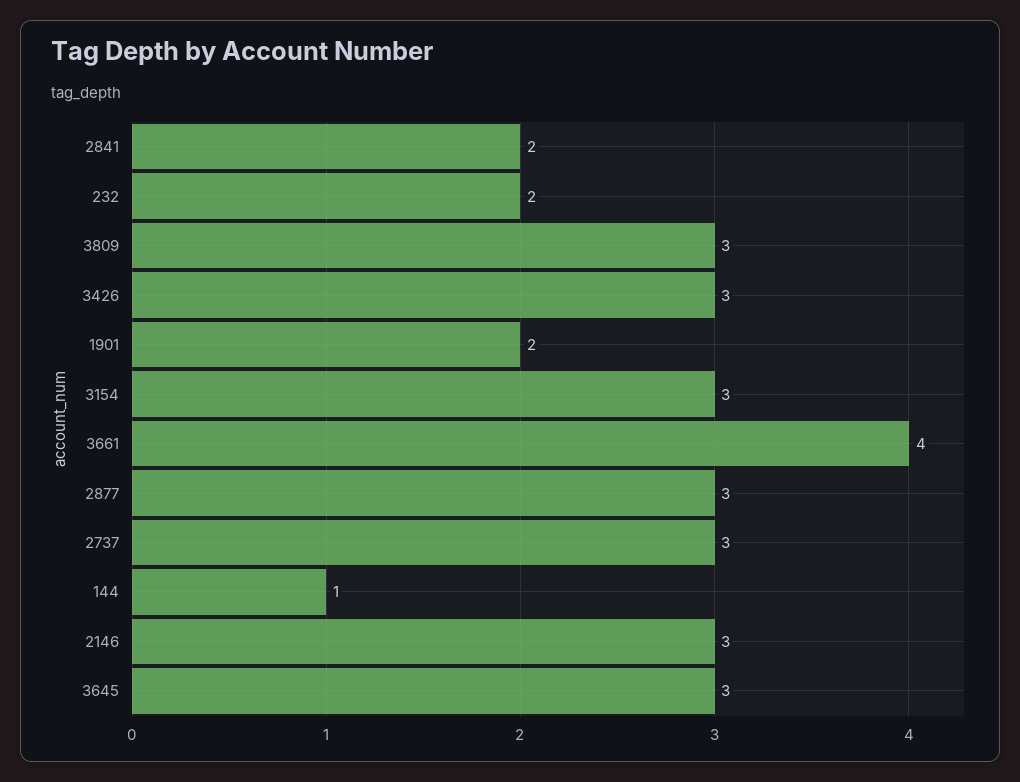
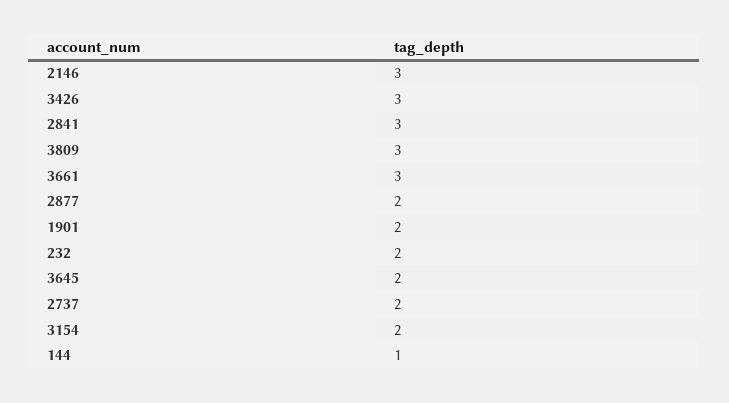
  {
-   "2841": 2,
+   "2841": 3,
    "232": 2,
    "3809": 3,
    "3426": 3,
    "1901": 2,
-   "3154": 3,
+   "3154": 2,
-   "3661": 4,
+   "3661": 3,
-   "2877": 3,
+   "2877": 2,
-   "2737": 3,
+   "2737": 2,
    "144": 1,
    "2146": 3,
-   "3645": 3
+   "3645": 2
  }

